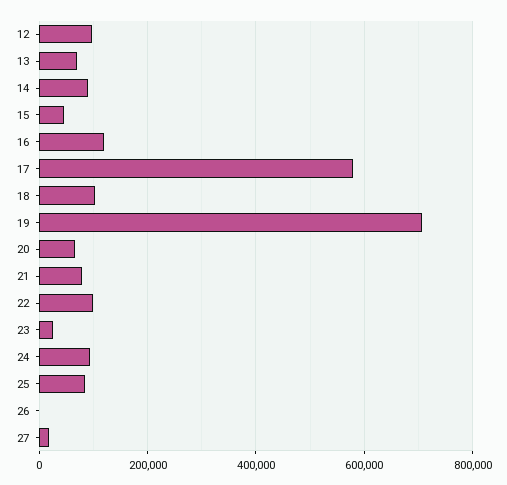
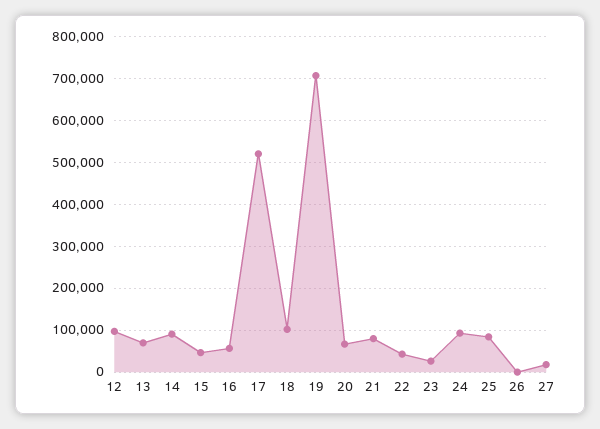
  {
    "12": 100000,
    "13": 60000,
    "14": 100000,
    "15": 40000,
-   "16": 120000,
+   "16": 60000,
-   "17": 580000,
+   "17": 520000,
    "18": 100000,
    "19": 700000,
    "20": 60000,
    "21": 80000,
-   "22": 100000,
+   "22": 40000,
    "23": 20000,
    "24": 100000,
    "25": 80000,
    "26": 0,
    "27": 20000
  }

